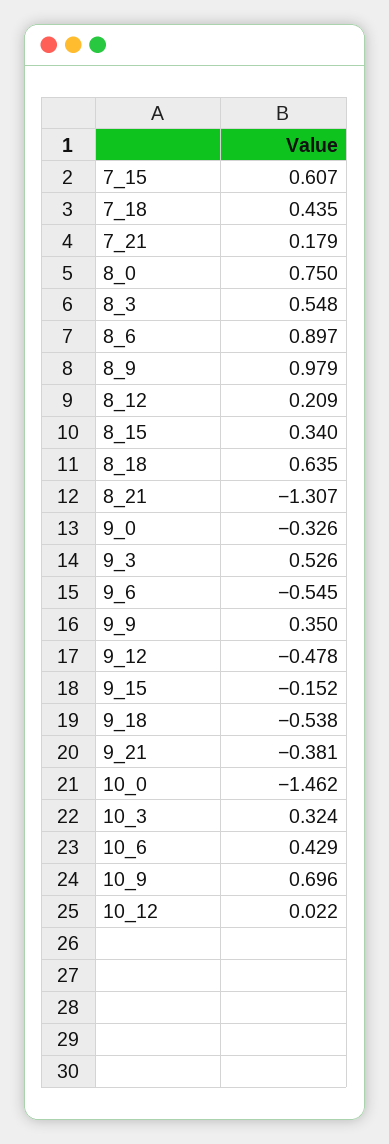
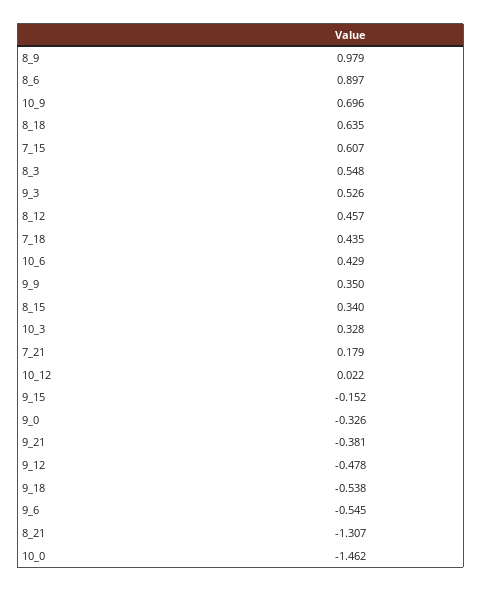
  {
    "7_15": 0.607,
    "7_18": 0.435,
    "7_21": 0.179,
-   "8_0": 0.75,
    "8_3": 0.548,
    "8_6": 0.897,
    "8_9": 0.979,
-   "8_12": 0.209,
+   "8_12": 0.457,
    "8_15": 0.34,
    "8_18": 0.635,
    "8_21": -1.307,
    "9_0": -0.326,
    "9_3": 0.526,
    "9_6": -0.545,
    "9_9": 0.35,
    "9_12": -0.478,
    "9_15": -0.152,
    "9_18": -0.538,
    "9_21": -0.381,
    "10_0": -1.462,
-   "10_3": 0.324,
+   "10_3": 0.328,
    "10_6": 0.429,
    "10_9": 0.696,
    "10_12": 0.022
  }

